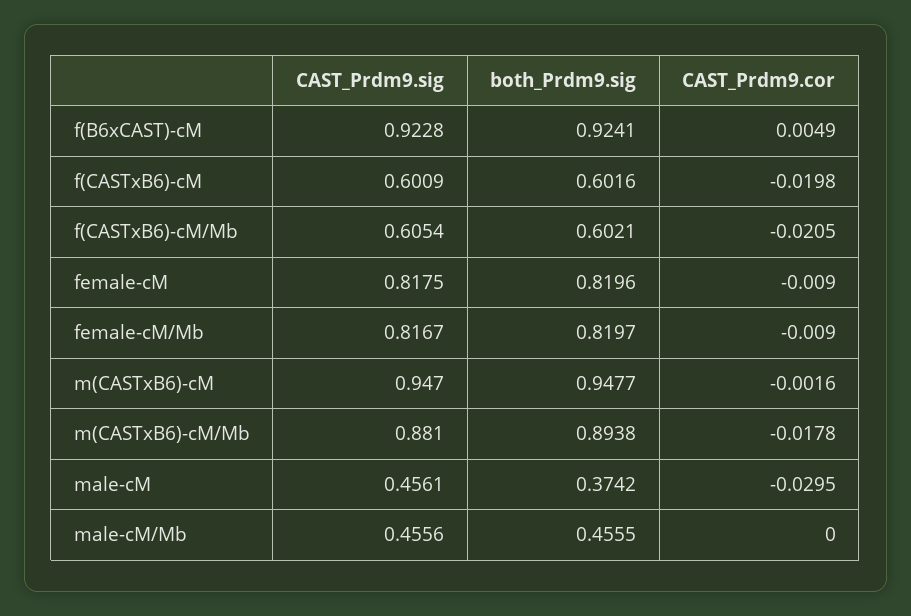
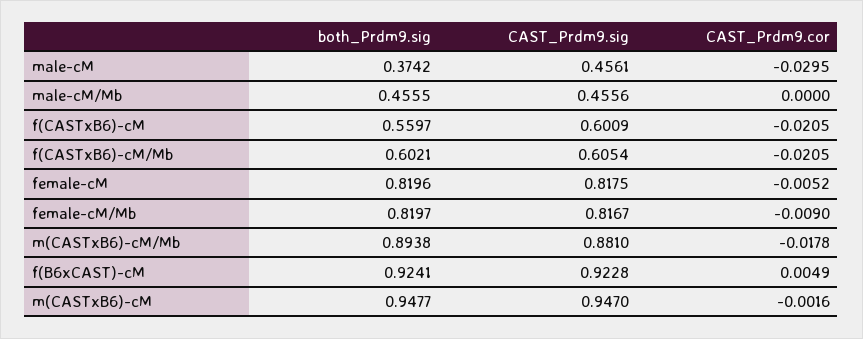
  {
    "CAST_Prdm9.sig": {
      "f(B6xCAST)-cM": 0.9228,
      "f(CASTxB6)-cM": 0.6009,
      "f(CASTxB6)-cM/Mb": 0.6054,
      "female-cM": 0.8175,
      "female-cM/Mb": 0.8167,
      "m(CASTxB6)-cM": 0.947,
      "m(CASTxB6)-cM/Mb": 0.881,
      "male-cM": 0.4561,
      "male-cM/Mb": 0.4556
    },
    "both_Prdm9.sig": {
      "f(B6xCAST)-cM": 0.9241,
-     "f(CASTxB6)-cM": 0.6016,
+     "f(CASTxB6)-cM": 0.5597,
      "f(CASTxB6)-cM/Mb": 0.6021,
      "female-cM": 0.8196,
      "female-cM/Mb": 0.8197,
      "m(CASTxB6)-cM": 0.9477,
      "m(CASTxB6)-cM/Mb": 0.8938,
      "male-cM": 0.3742,
      "male-cM/Mb": 0.4555
    },
    "CAST_Prdm9.cor": {
      "f(B6xCAST)-cM": 0.0049,
-     "f(CASTxB6)-cM": -0.0198,
+     "f(CASTxB6)-cM": -0.0205,
      "f(CASTxB6)-cM/Mb": -0.0205,
-     "female-cM": -0.009,
+     "female-cM": -0.0052,
      "female-cM/Mb": -0.009,
      "m(CASTxB6)-cM": -0.0016,
      "m(CASTxB6)-cM/Mb": -0.0178,
      "male-cM": -0.0295,
      "male-cM/Mb": 0
    }
  }

